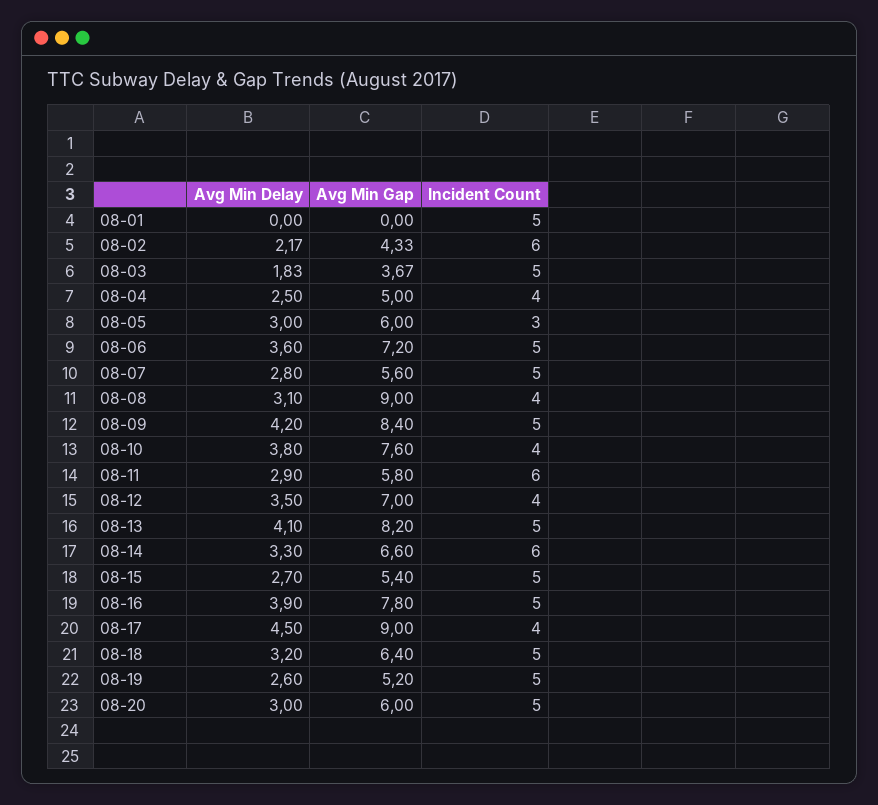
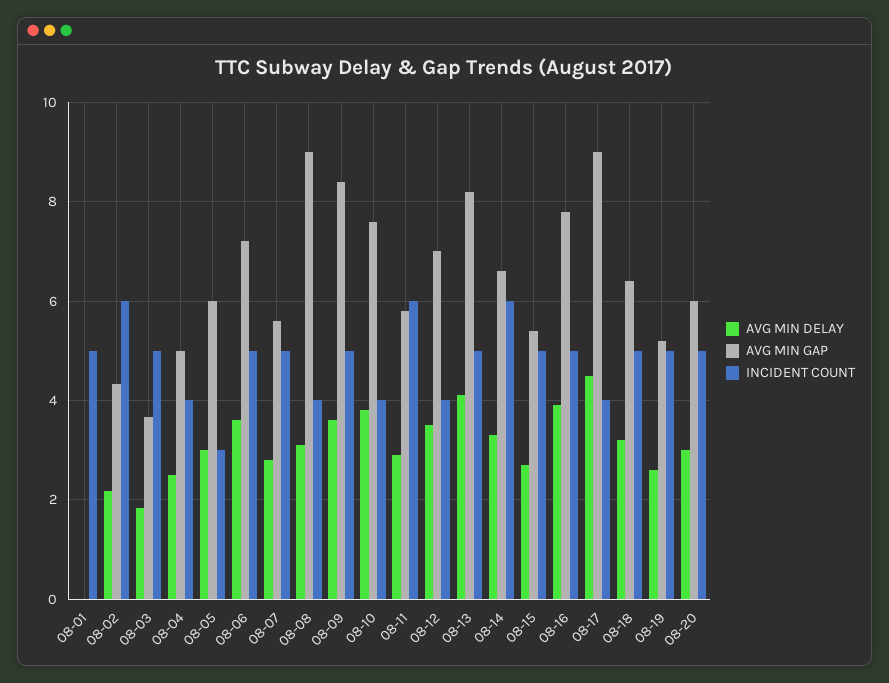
  {
    "Avg Min Delay": {
      "08-01": 0,
      "08-02": 2.17,
      "08-03": 1.83,
      "08-04": 2.5,
      "08-05": 3,
      "08-06": 3.6,
      "08-07": 2.8,
      "08-08": 3.1,
-     "08-09": 4.2,
+     "08-09": 3.6,
      "08-10": 3.8,
      "08-11": 2.9,
      "08-12": 3.5,
      "08-13": 4.1,
      "08-14": 3.3,
      "08-15": 2.7,
      "08-16": 3.9,
      "08-17": 4.5,
      "08-18": 3.2,
      "08-19": 2.6,
      "08-20": 3
    },
    "Avg Min Gap": {
      "08-01": 0,
      "08-02": 4.33,
      "08-03": 3.67,
      "08-04": 5,
      "08-05": 6,
      "08-06": 7.2,
      "08-07": 5.6,
      "08-08": 9,
      "08-09": 8.4,
      "08-10": 7.6,
      "08-11": 5.8,
      "08-12": 7,
      "08-13": 8.2,
      "08-14": 6.6,
      "08-15": 5.4,
      "08-16": 7.8,
      "08-17": 9,
      "08-18": 6.4,
      "08-19": 5.2,
      "08-20": 6
    },
    "Incident Count": {
      "08-01": 5,
      "08-02": 6,
      "08-03": 5,
      "08-04": 4,
      "08-05": 3,
      "08-06": 5,
      "08-07": 5,
      "08-08": 4,
      "08-09": 5,
      "08-10": 4,
      "08-11": 6,
      "08-12": 4,
      "08-13": 5,
      "08-14": 6,
      "08-15": 5,
      "08-16": 5,
      "08-17": 4,
      "08-18": 5,
      "08-19": 5,
      "08-20": 5
    }
  }

